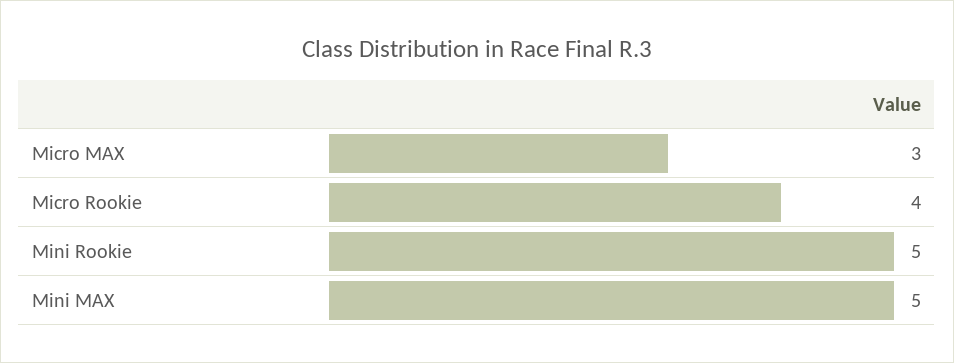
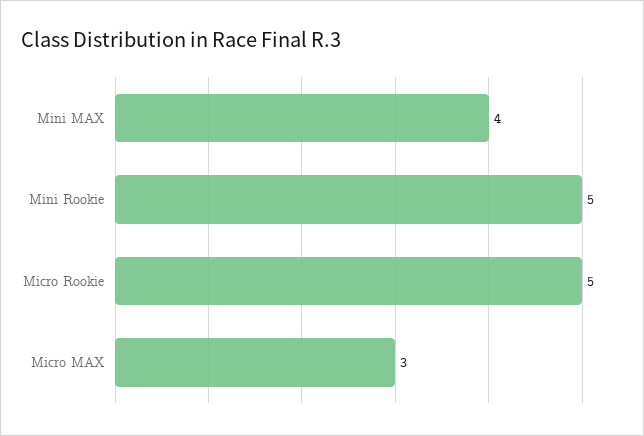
  {
    "Micro MAX": 3,
-   "Micro Rookie": 4,
+   "Micro Rookie": 5,
    "Mini Rookie": 5,
-   "Mini MAX": 5
+   "Mini MAX": 4
  }

